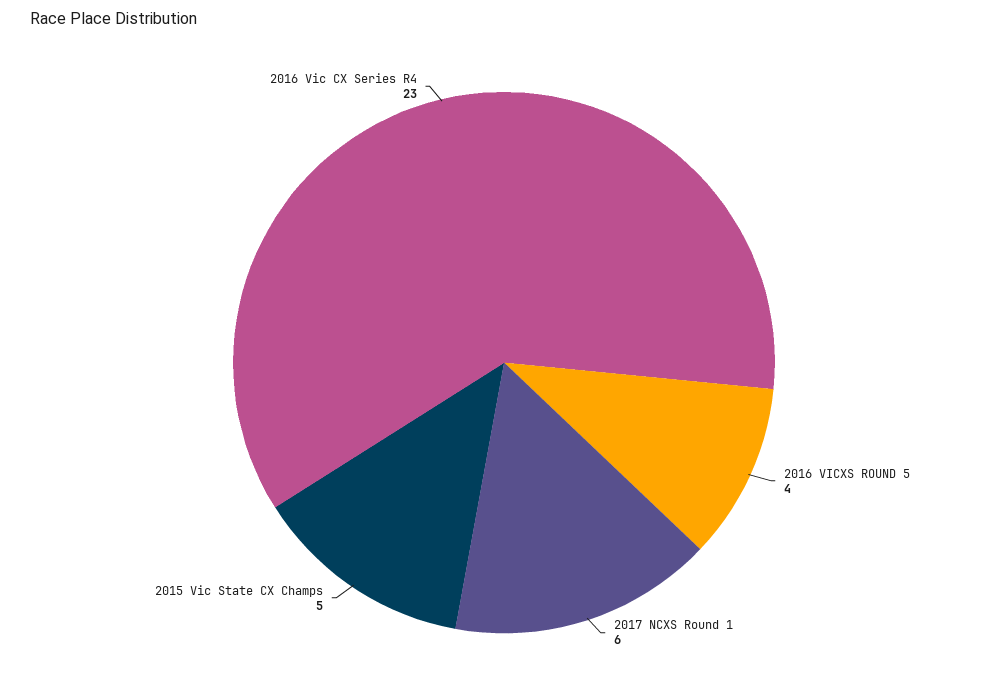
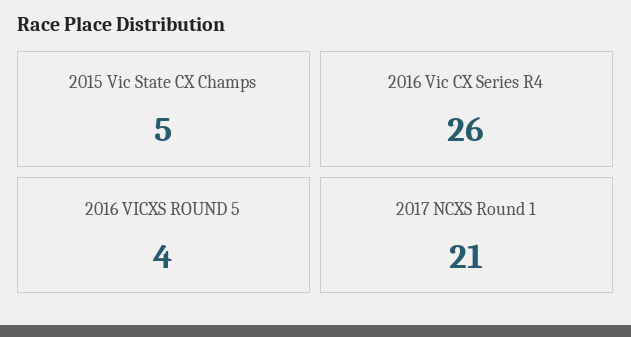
  {
    "2016 VICXS ROUND 5": 4,
-   "2017 NCXS Round 1": 6,
+   "2017 NCXS Round 1": 21,
    "2015 Vic State CX Champs": 5,
-   "2016 Vic CX Series R4": 23
+   "2016 Vic CX Series R4": 26
  }

